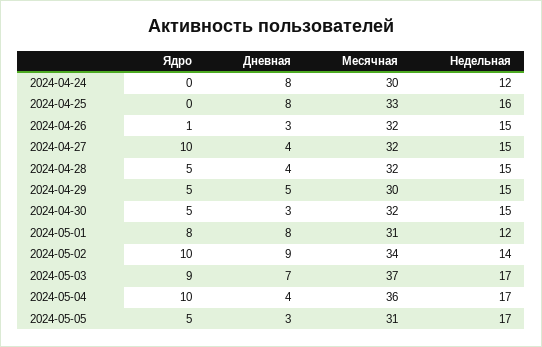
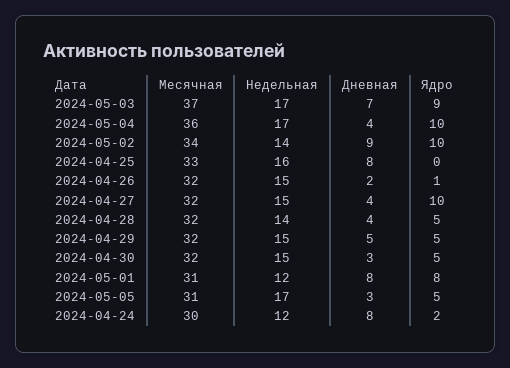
  {
    "Ядро": {
-     "2024-04-24": 0,
+     "2024-04-24": 2,
      "2024-04-25": 0,
      "2024-04-26": 1,
      "2024-04-27": 10,
      "2024-04-28": 5,
      "2024-04-29": 5,
      "2024-04-30": 5,
      "2024-05-01": 8,
      "2024-05-02": 10,
      "2024-05-03": 9,
      "2024-05-04": 10,
      "2024-05-05": 5
    },
    "Дневная": {
      "2024-04-24": 8,
      "2024-04-25": 8,
-     "2024-04-26": 3,
+     "2024-04-26": 2,
      "2024-04-27": 4,
      "2024-04-28": 4,
      "2024-04-29": 5,
      "2024-04-30": 3,
      "2024-05-01": 8,
      "2024-05-02": 9,
      "2024-05-03": 7,
      "2024-05-04": 4,
      "2024-05-05": 3
    },
    "Месячная": {
      "2024-04-24": 30,
      "2024-04-25": 33,
      "2024-04-26": 32,
      "2024-04-27": 32,
      "2024-04-28": 32,
-     "2024-04-29": 30,
+     "2024-04-29": 32,
      "2024-04-30": 32,
      "2024-05-01": 31,
      "2024-05-02": 34,
      "2024-05-03": 37,
      "2024-05-04": 36,
      "2024-05-05": 31
    },
    "Недельная": {
      "2024-04-24": 12,
      "2024-04-25": 16,
      "2024-04-26": 15,
      "2024-04-27": 15,
-     "2024-04-28": 15,
+     "2024-04-28": 14,
      "2024-04-29": 15,
      "2024-04-30": 15,
      "2024-05-01": 12,
      "2024-05-02": 14,
      "2024-05-03": 17,
      "2024-05-04": 17,
      "2024-05-05": 17
    }
  }

